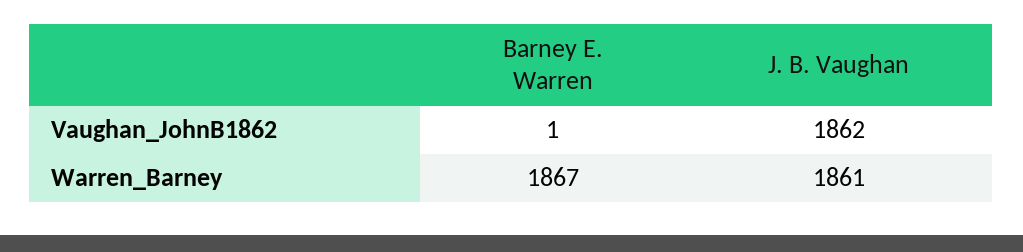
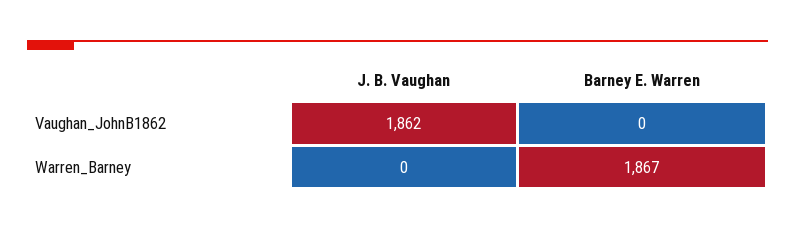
  {
    "Barney E. Warren": {
-     "Vaughan_JohnB1862": 1,
+     "Vaughan_JohnB1862": 0,
      "Warren_Barney": 1867
    },
    "J. B. Vaughan": {
      "Vaughan_JohnB1862": 1862,
-     "Warren_Barney": 1861
+     "Warren_Barney": 0
    }
  }

